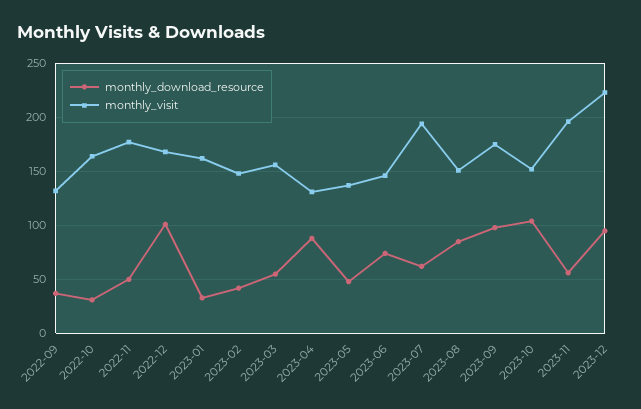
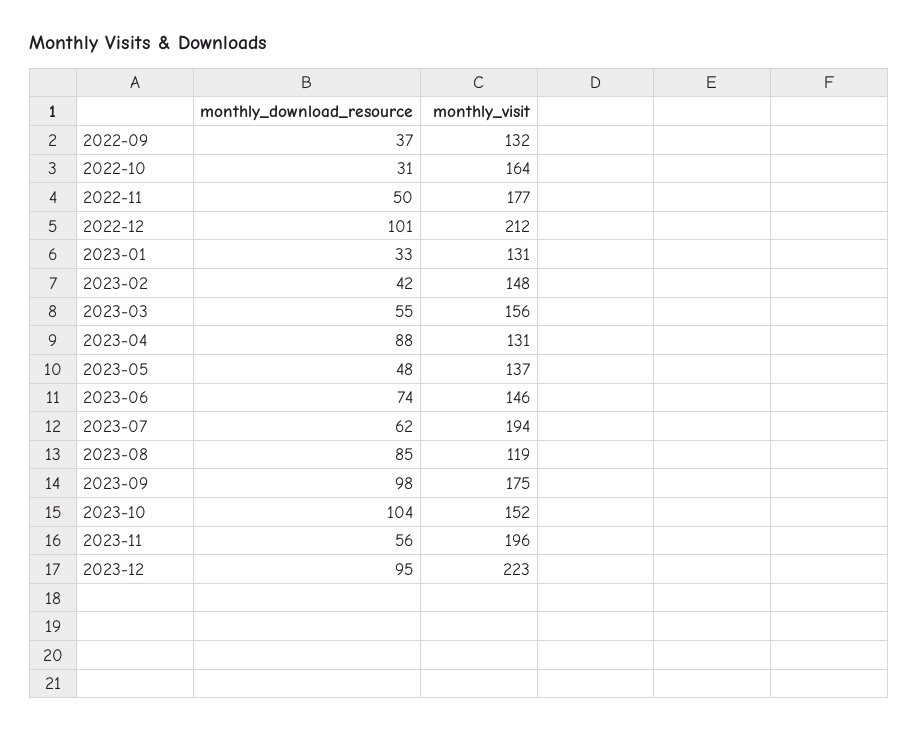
  {
    "monthly_download_resource": {
      "2022-09": 37,
      "2022-10": 31,
      "2022-11": 50,
      "2022-12": 101,
      "2023-01": 33,
      "2023-02": 42,
      "2023-03": 55,
      "2023-04": 88,
      "2023-05": 48,
      "2023-06": 74,
      "2023-07": 62,
      "2023-08": 85,
      "2023-09": 98,
      "2023-10": 104,
      "2023-11": 56,
      "2023-12": 95
    },
    "monthly_visit": {
      "2022-09": 132,
      "2022-10": 164,
      "2022-11": 177,
-     "2022-12": 170,
+     "2022-12": 212,
-     "2023-01": 160,
+     "2023-01": 131,
      "2023-02": 148,
      "2023-03": 156,
      "2023-04": 131,
      "2023-05": 137,
      "2023-06": 146,
      "2023-07": 194,
-     "2023-08": 150,
+     "2023-08": 119,
      "2023-09": 175,
      "2023-10": 152,
      "2023-11": 196,
      "2023-12": 223
    }
  }

